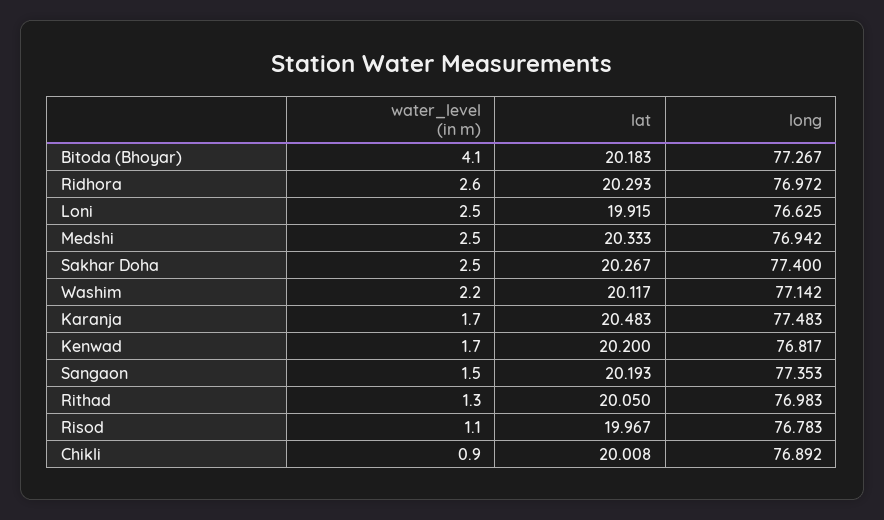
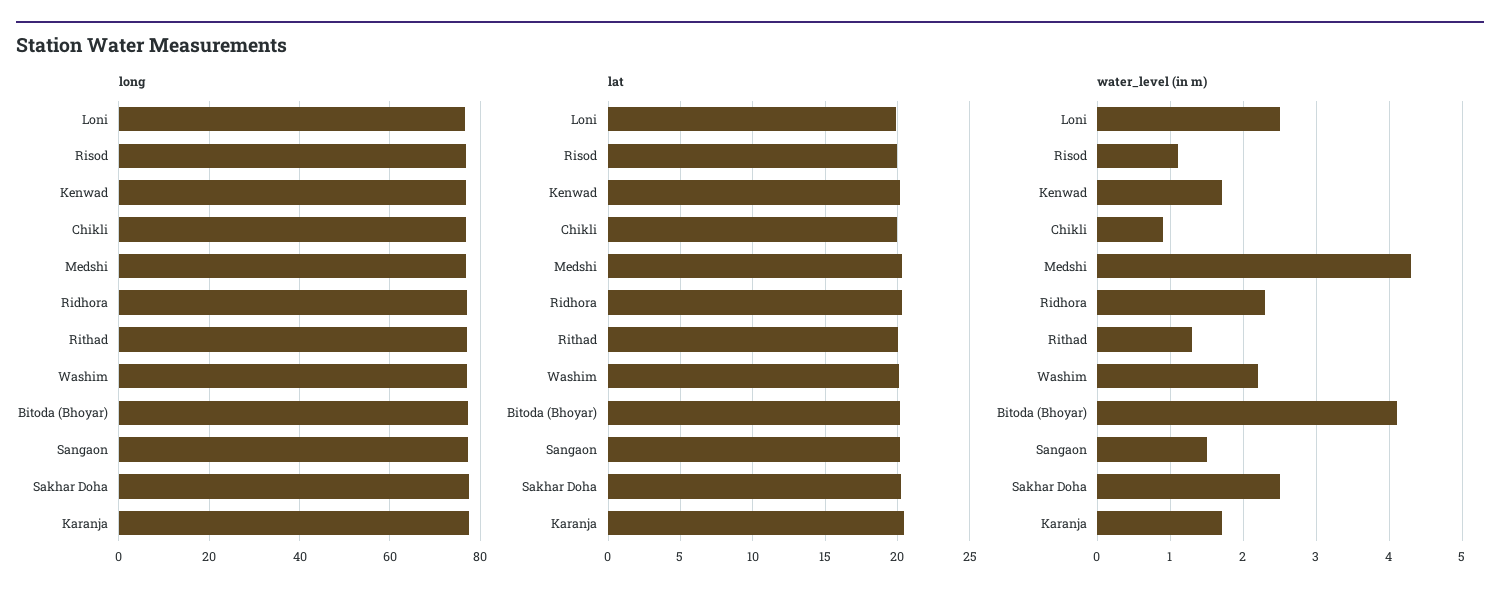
  {
    "water_level (in m)": {
      "Bitoda (Bhoyar)": 4.1,
-     "Ridhora": 2.6,
+     "Ridhora": 2.3,
      "Loni": 2.5,
-     "Medshi": 2.5,
+     "Medshi": 4.3,
      "Sakhar Doha": 2.5,
      "Washim": 2.2,
      "Karanja": 1.7,
      "Kenwad": 1.7,
      "Sangaon": 1.5,
      "Rithad": 1.3,
      "Risod": 1.1,
      "Chikli": 0.9
    },
    "lat": {
      "Bitoda (Bhoyar)": 20.183,
      "Ridhora": 20.293,
      "Loni": 19.915,
      "Medshi": 20.333,
      "Sakhar Doha": 20.267,
      "Washim": 20.117,
      "Karanja": 20.483,
      "Kenwad": 20.2,
      "Sangaon": 20.193,
      "Rithad": 20.05,
      "Risod": 19.967,
      "Chikli": 20.008
    },
    "long": {
      "Bitoda (Bhoyar)": 77.267,
      "Ridhora": 76.972,
      "Loni": 76.625,
      "Medshi": 76.942,
      "Sakhar Doha": 77.4,
      "Washim": 77.142,
      "Karanja": 77.483,
      "Kenwad": 76.817,
      "Sangaon": 77.353,
      "Rithad": 76.983,
      "Risod": 76.783,
      "Chikli": 76.892
    }
  }

